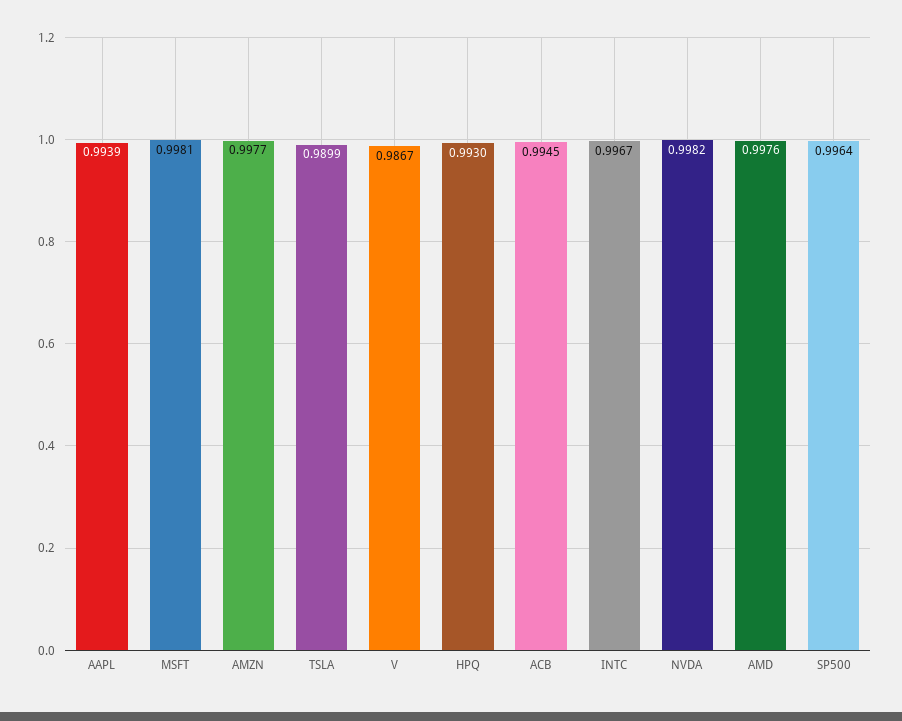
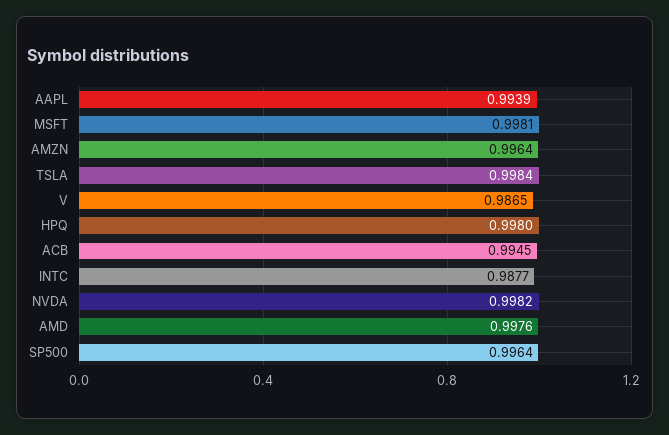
  {
    "AAPL": 0.9939,
    "MSFT": 0.9981,
-   "AMZN": 0.9977,
+   "AMZN": 0.9964,
-   "TSLA": 0.9899,
+   "TSLA": 0.9984,
-   "V": 0.9867,
+   "V": 0.9865,
-   "HPQ": 0.993,
+   "HPQ": 0.998,
    "ACB": 0.9945,
-   "INTC": 0.9967,
+   "INTC": 0.9877,
    "NVDA": 0.9982,
    "AMD": 0.9976,
    "SP500": 0.9964
  }

